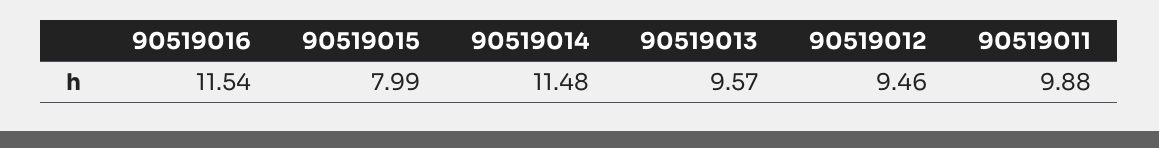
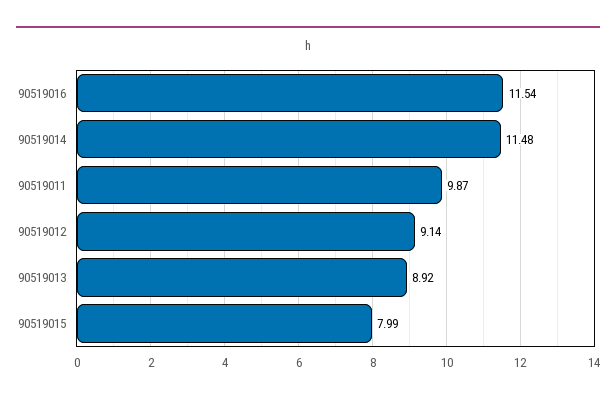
  {
    "90519016": 11.54,
    "90519015": 7.99,
    "90519014": 11.48,
-   "90519013": 9.57,
+   "90519013": 8.92,
-   "90519012": 9.46,
+   "90519012": 9.14,
-   "90519011": 9.88
+   "90519011": 9.87
  }

